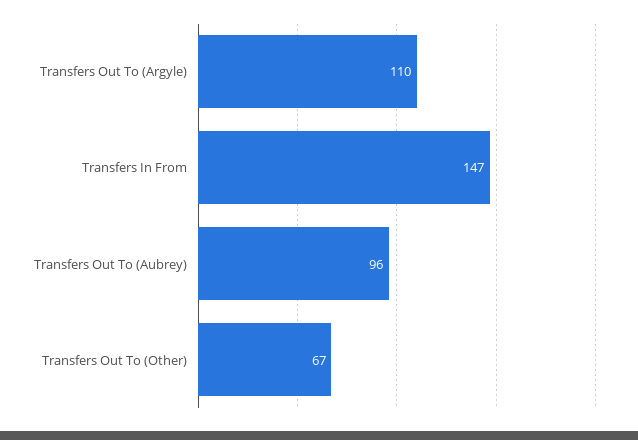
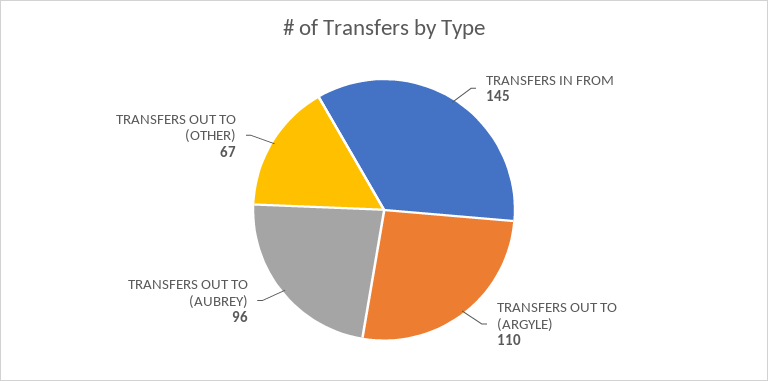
  {
    "Transfers Out To (Argyle)": 110,
-   "Transfers In From": 147,
+   "Transfers In From": 145,
    "Transfers Out To (Aubrey)": 96,
    "Transfers Out To (Other)": 67
  }

